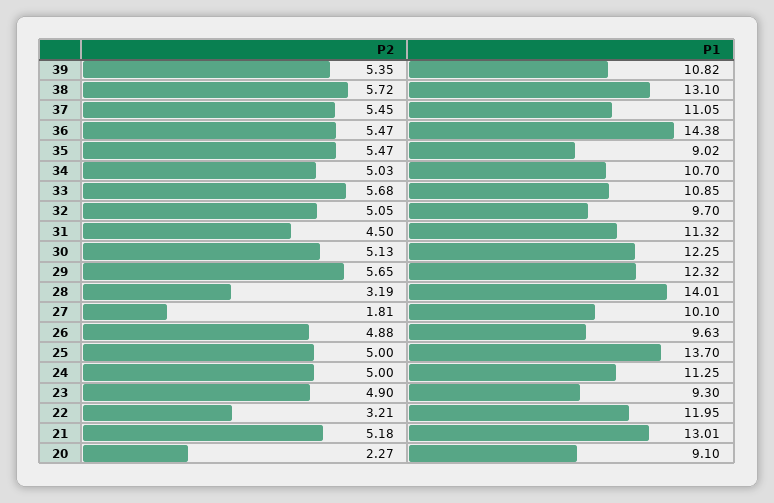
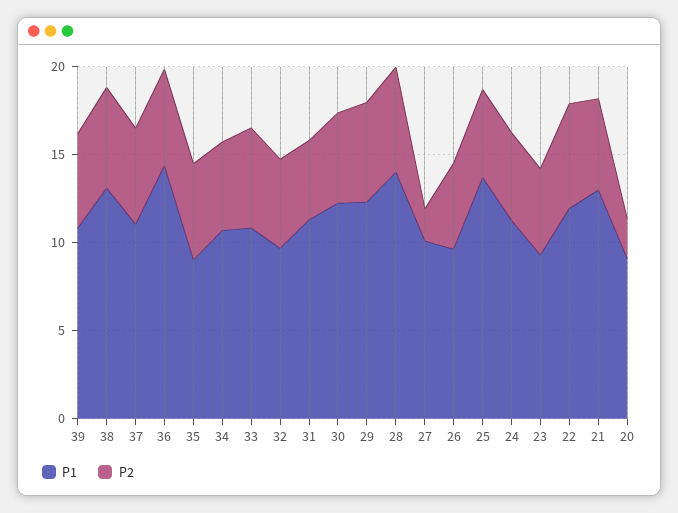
  {
    "P2": {
      "39": 5.35,
      "38": 5.72,
      "37": 5.45,
      "36": 5.47,
      "35": 5.47,
      "34": 5.03,
      "33": 5.68,
      "32": 5.05,
      "31": 4.5,
      "30": 5.13,
      "29": 5.65,
-     "28": 3.19,
+     "28": 6,
      "27": 1.81,
      "26": 4.88,
      "25": 5,
      "24": 5,
      "23": 4.9,
-     "22": 3.21,
+     "22": 6,
      "21": 5.18,
      "20": 2.27
    },
    "P1": {
      "39": 10.82,
      "38": 13.1,
      "37": 11.05,
      "36": 14.38,
      "35": 9.02,
      "34": 10.7,
      "33": 10.85,
      "32": 9.7,
      "31": 11.32,
      "30": 12.25,
      "29": 12.32,
      "28": 14.01,
      "27": 10.1,
      "26": 9.63,
      "25": 13.7,
      "24": 11.25,
      "23": 9.3,
      "22": 11.95,
      "21": 13.01,
      "20": 9.1
    }
  }

